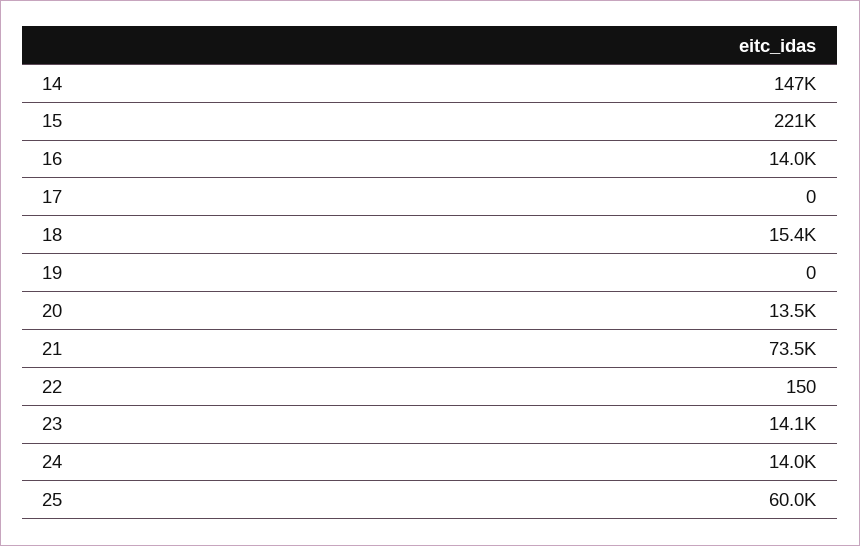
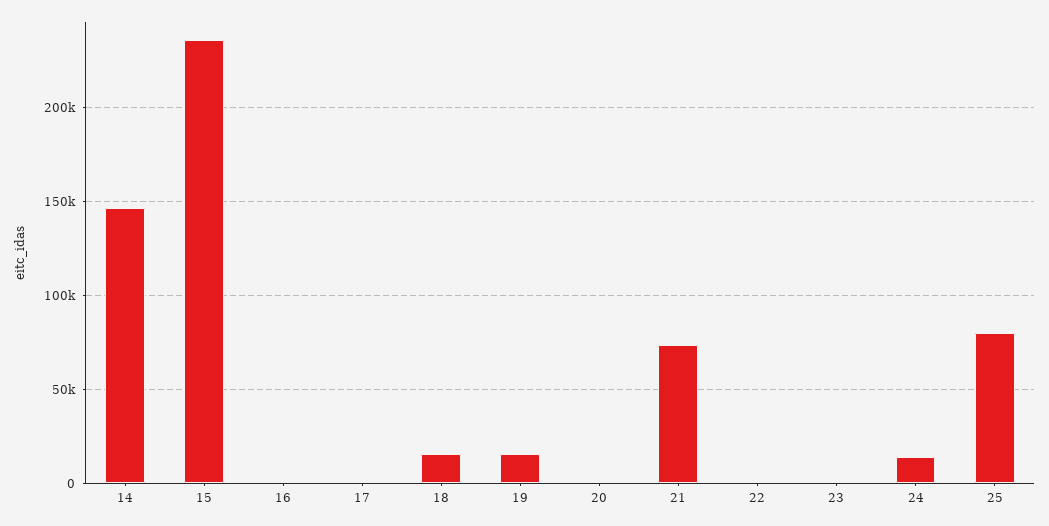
  {
    "14": 147000,
-   "15": 221000,
+   "15": 235000,
-   "16": 14000,
+   "16": 0,
    "17": 0,
    "18": 15400,
-   "19": 0,
+   "19": 15000,
-   "20": 13500,
+   "20": 0,
    "21": 73500,
    "22": 150,
-   "23": 14100,
+   "23": 0,
    "24": 14000,
-   "25": 60000
+   "25": 80000
  }

